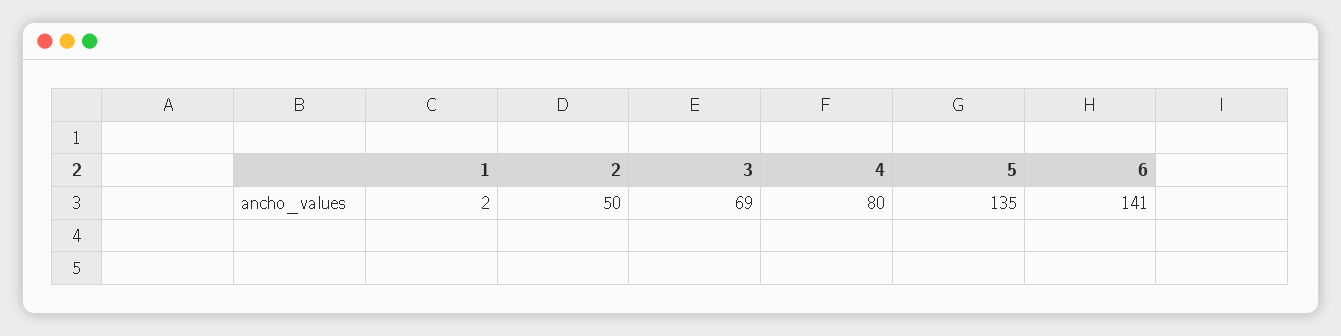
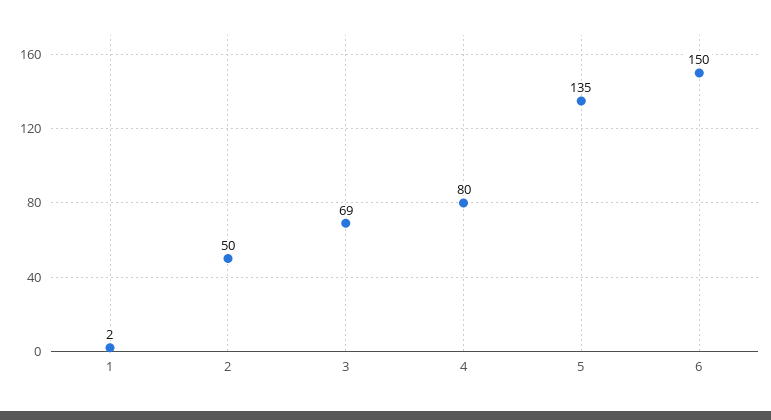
  {
    "1": 2,
    "2": 50,
    "3": 69,
    "4": 80,
    "5": 135,
-   "6": 141
+   "6": 150
  }

